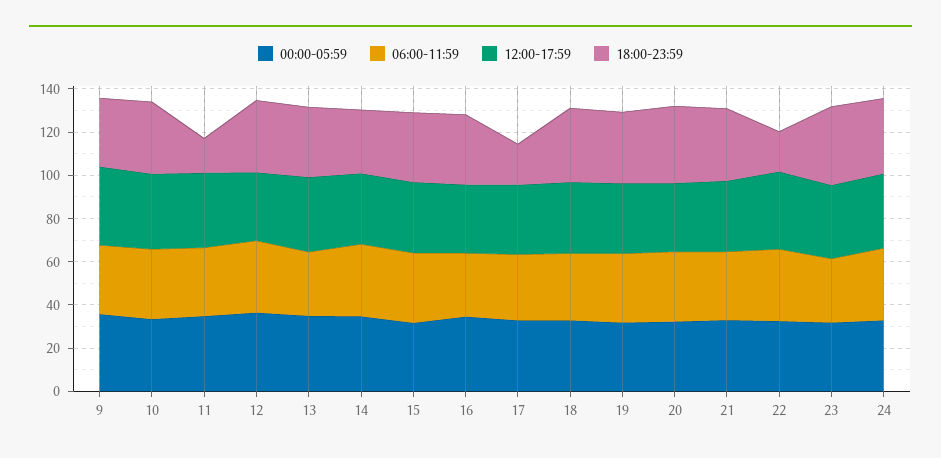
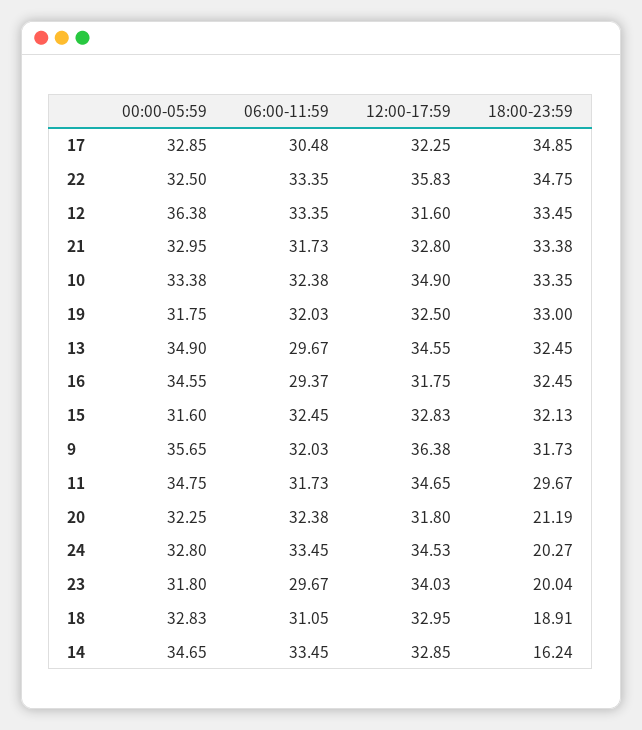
  {
    "00:00-05:59": {
      "9": 35.65,
      "10": 33.38,
      "11": 34.75,
      "12": 36.38,
      "13": 34.9,
      "14": 34.65,
      "15": 31.6,
      "16": 34.55,
      "17": 32.85,
      "18": 32.83,
      "19": 31.75,
      "20": 32.25,
      "21": 32.95,
      "22": 32.5,
      "23": 31.8,
      "24": 32.8
    },
    "06:00-11:59": {
      "9": 32.03,
      "10": 32.38,
      "11": 31.73,
      "12": 33.35,
      "13": 29.67,
      "14": 33.45,
      "15": 32.45,
      "16": 29.37,
      "17": 30.48,
      "18": 31.05,
      "19": 32.03,
      "20": 32.38,
      "21": 31.73,
      "22": 33.35,
      "23": 29.67,
      "24": 33.45
    },
    "12:00-17:59": {
      "9": 36.38,
      "10": 34.9,
      "11": 34.65,
      "12": 31.6,
      "13": 34.55,
      "14": 32.85,
      "15": 32.83,
      "16": 31.75,
      "17": 32.25,
      "18": 32.95,
      "19": 32.5,
      "20": 31.8,
      "21": 32.8,
      "22": 35.83,
      "23": 34.03,
      "24": 34.53
    },
    "18:00-23:59": {
      "9": 31.73,
      "10": 33.35,
-     "11": 15,
+     "11": 29.67,
      "12": 33.45,
      "13": 32.45,
-     "14": 30,
+     "14": 16.24,
      "15": 32.13,
      "16": 32.45,
-     "17": 20,
+     "17": 34.85,
-     "18": 35,
+     "18": 18.91,
      "19": 33,
-     "20": 35,
+     "20": 21.19,
      "21": 33.38,
-     "22": 20,
+     "22": 34.75,
-     "23": 35,
+     "23": 20.04,
-     "24": 35
+     "24": 20.27
    }
  }

